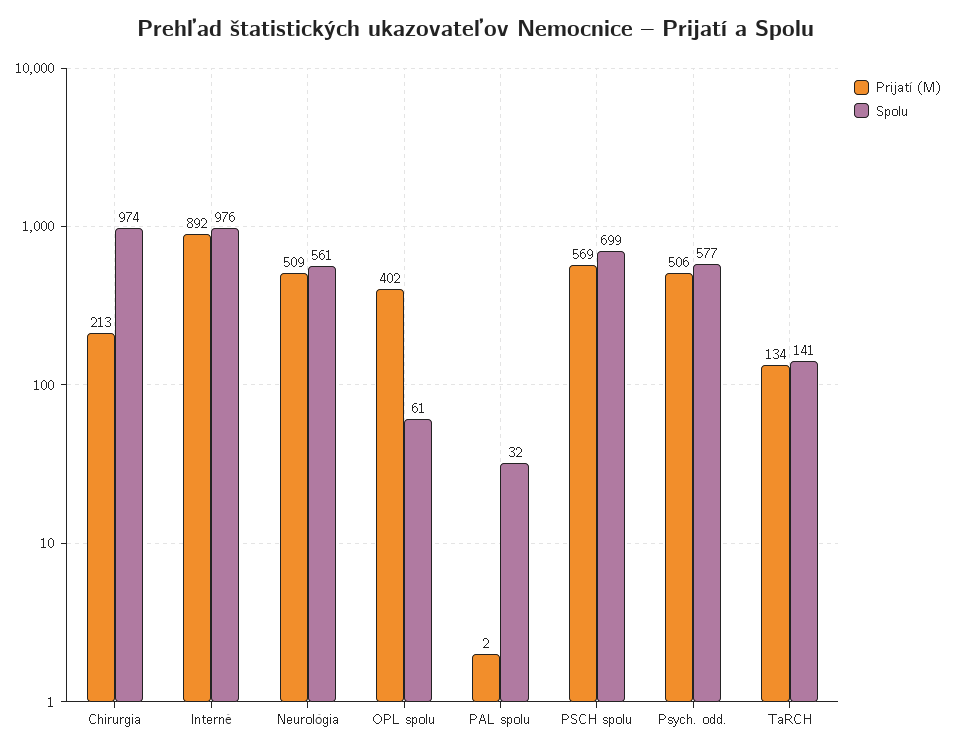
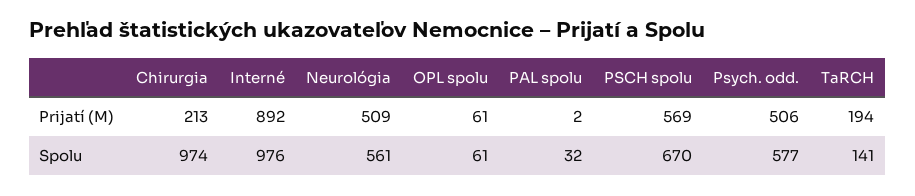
  {
    "Prijatí (M)": {
      "Chirurgia": 213,
      "Interné": 892,
      "Neurológia": 509,
-     "OPL spolu": 402,
+     "OPL spolu": 61,
      "PAL spolu": 2,
      "PSCH spolu": 569,
      "Psych. odd.": 506,
-     "TaRCH": 134
+     "TaRCH": 194
    },
    "Spolu": {
      "Chirurgia": 974,
      "Interné": 976,
      "Neurológia": 561,
      "OPL spolu": 61,
      "PAL spolu": 32,
-     "PSCH spolu": 699,
+     "PSCH spolu": 670,
      "Psych. odd.": 577,
      "TaRCH": 141
    }
  }

